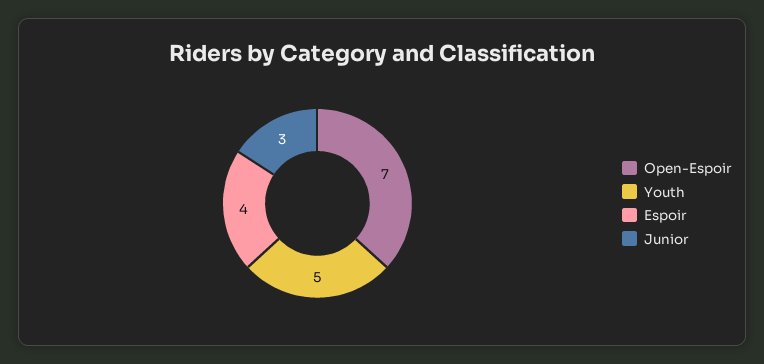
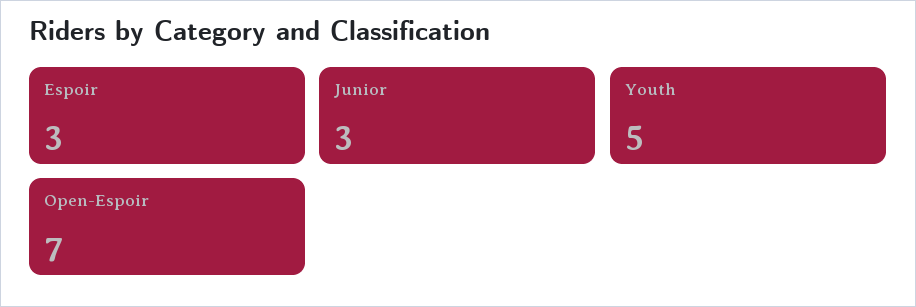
  {
    "Open-Espoir": 7,
    "Youth": 5,
-   "Espoir": 4,
+   "Espoir": 3,
    "Junior": 3
  }

